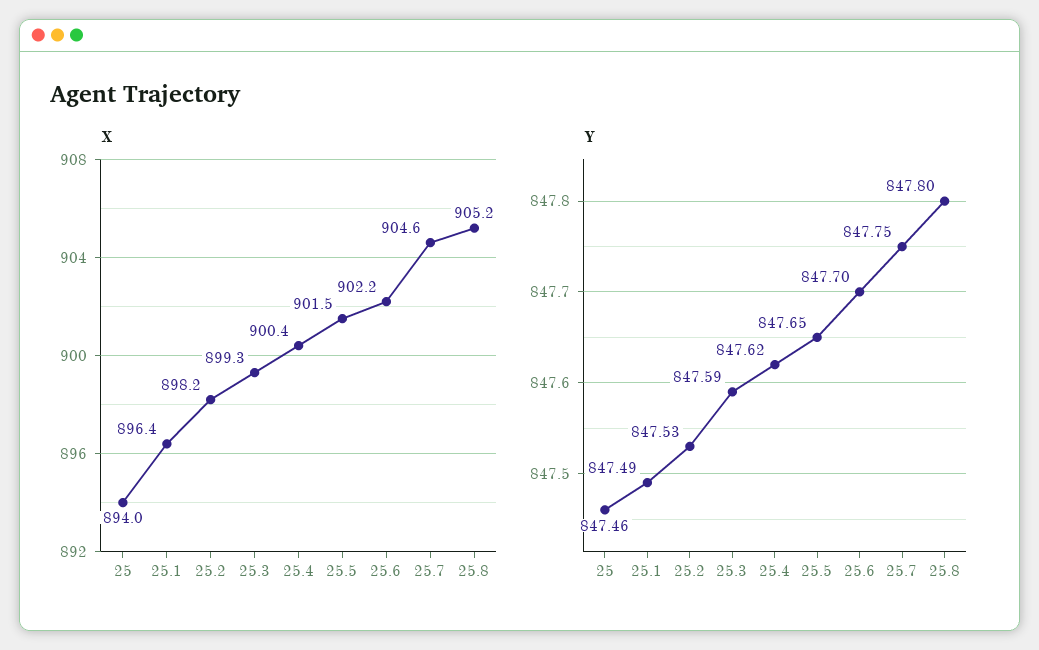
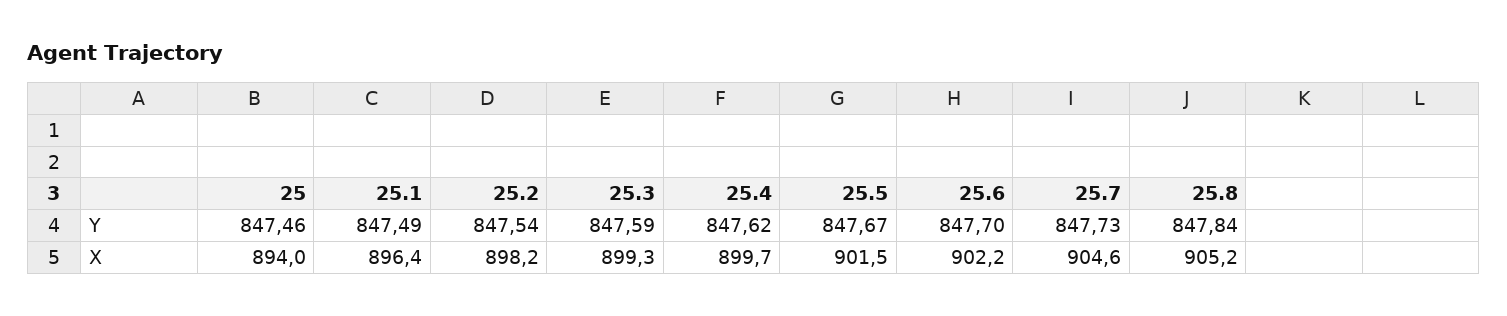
  {
    "X": {
      "25": 894,
      "25.1": 896.4,
      "25.2": 898.2,
      "25.3": 899.3,
-     "25.4": 900.4,
+     "25.4": 899.7,
      "25.5": 901.5,
      "25.6": 902.2,
      "25.7": 904.6,
      "25.8": 905.2
    },
    "Y": {
      "25": 847.46,
      "25.1": 847.49,
-     "25.2": 847.53,
+     "25.2": 847.54,
      "25.3": 847.59,
      "25.4": 847.62,
-     "25.5": 847.65,
+     "25.5": 847.67,
      "25.6": 847.7,
-     "25.7": 847.75,
+     "25.7": 847.73,
-     "25.8": 847.8
+     "25.8": 847.84
    }
  }

